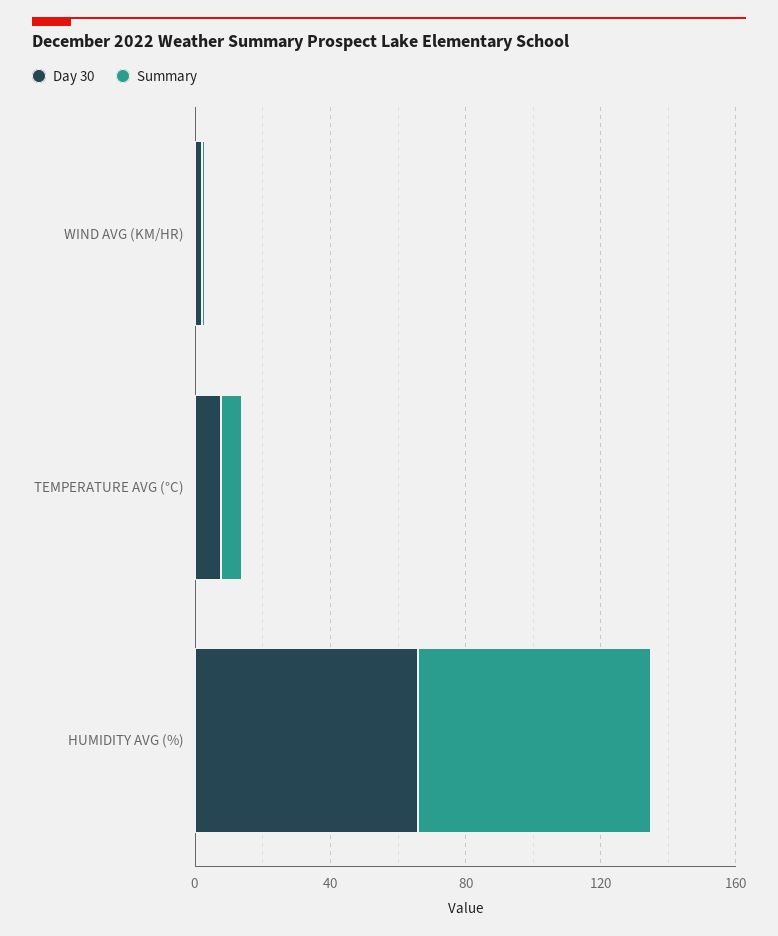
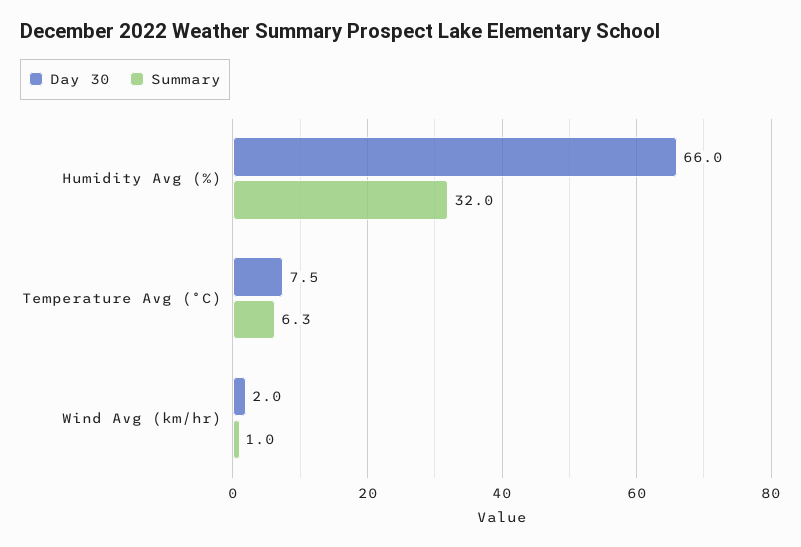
  {
    "Day 30": {
      "WIND AVG (KM/HR)": 2,
      "TEMPERATURE AVG (°C)": 7.5,
      "HUMIDITY AVG (%)": 66
    },
    "Summary": {
      "WIND AVG (KM/HR)": 1,
      "TEMPERATURE AVG (°C)": 6.3,
-     "HUMIDITY AVG (%)": 70
+     "HUMIDITY AVG (%)": 32
    }
  }

